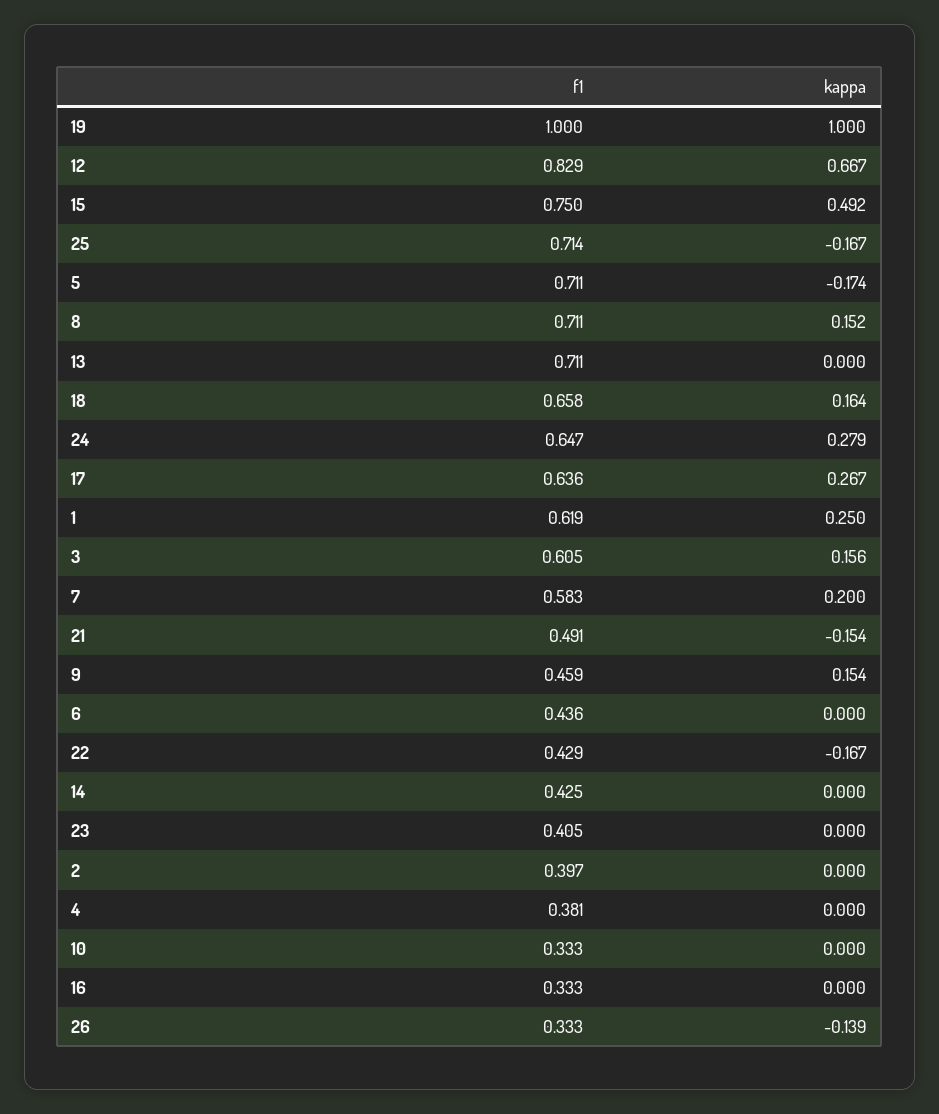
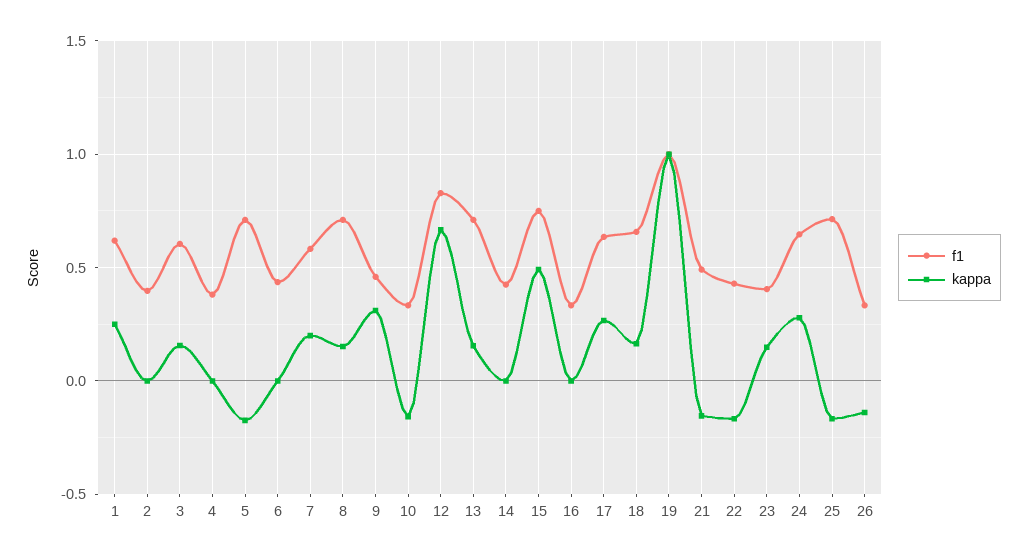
  {
    "f1": {
      "19": 1,
      "12": 0.829,
      "15": 0.75,
      "25": 0.714,
      "5": 0.711,
      "8": 0.711,
      "13": 0.711,
      "18": 0.658,
      "24": 0.647,
      "17": 0.636,
      "1": 0.619,
      "3": 0.605,
      "7": 0.583,
      "21": 0.491,
      "9": 0.459,
      "6": 0.436,
      "22": 0.429,
      "14": 0.425,
      "23": 0.405,
      "2": 0.397,
      "4": 0.381,
      "10": 0.333,
      "16": 0.333,
      "26": 0.333
    },
    "kappa": {
      "19": 1,
      "12": 0.667,
      "15": 0.492,
      "25": -0.167,
      "5": -0.174,
      "8": 0.152,
-     "13": 0,
+     "13": 0.15,
      "18": 0.164,
      "24": 0.279,
      "17": 0.267,
      "1": 0.25,
      "3": 0.156,
      "7": 0.2,
      "21": -0.154,
-     "9": 0.154,
+     "9": 0.3,
      "6": 0,
      "22": -0.167,
      "14": 0,
-     "23": 0,
+     "23": 0.15,
      "2": 0,
      "4": 0,
-     "10": 0,
+     "10": -0.15,
      "16": 0,
      "26": -0.139
    }
  }

